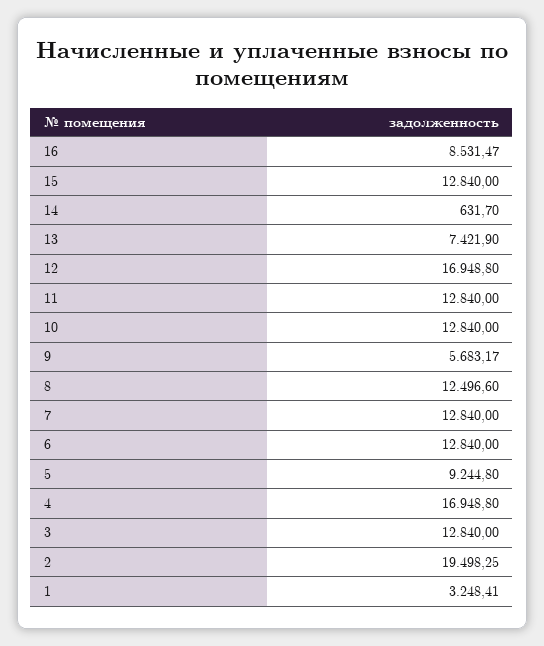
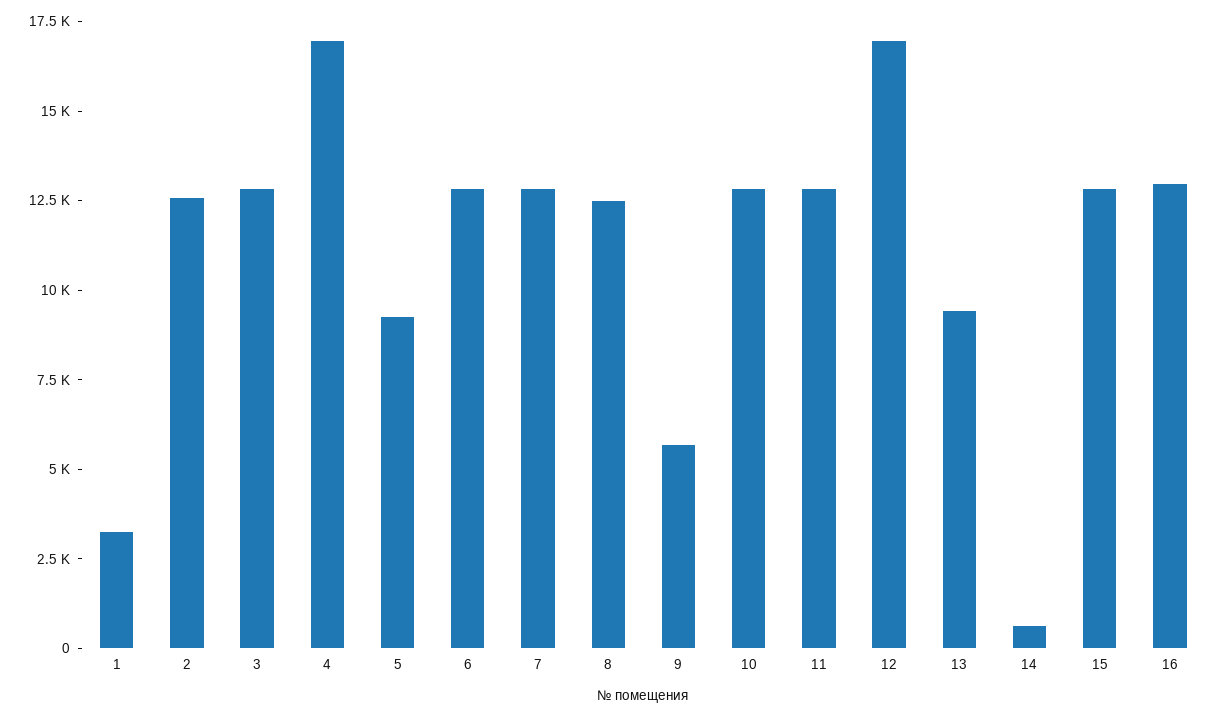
  {
-   "16": 8531.47,
+   "16": 13000,
    "15": 12840,
    "14": 631.7,
-   "13": 7421.9,
+   "13": 9500,
    "12": 16948.8,
    "11": 12840,
    "10": 12840,
    "9": 5683.17,
    "8": 12496.6,
    "7": 12840,
    "6": 12840,
    "5": 9244.8,
    "4": 16948.8,
    "3": 12840,
-   "2": 19498.25,
+   "2": 12500,
    "1": 3248.41
  }

